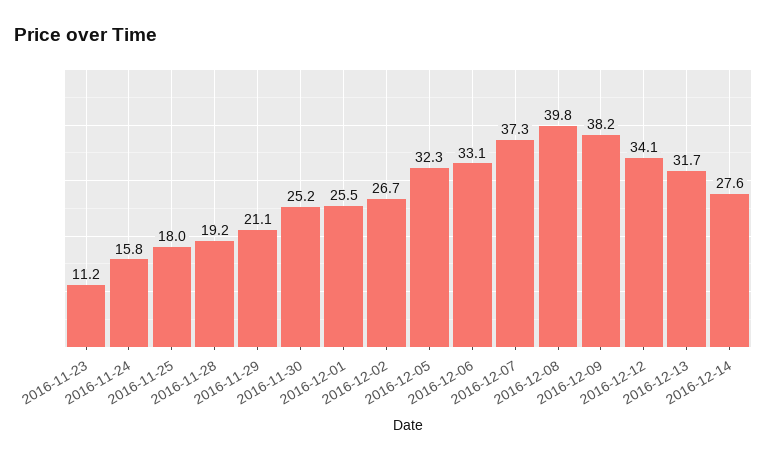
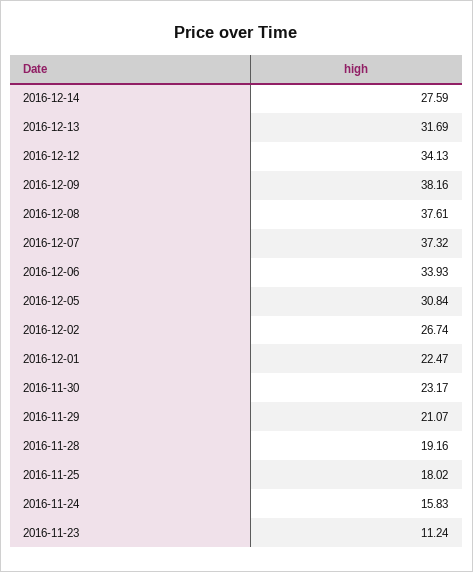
  {
    "2016-11-23": 11.24,
    "2016-11-24": 15.83,
    "2016-11-25": 18.02,
    "2016-11-28": 19.16,
    "2016-11-29": 21.07,
-   "2016-11-30": 25.2,
+   "2016-11-30": 23.17,
-   "2016-12-01": 25.5,
+   "2016-12-01": 22.47,
    "2016-12-02": 26.74,
-   "2016-12-05": 32.3,
+   "2016-12-05": 30.84,
-   "2016-12-06": 33.1,
+   "2016-12-06": 33.93,
    "2016-12-07": 37.32,
-   "2016-12-08": 39.8,
+   "2016-12-08": 37.61,
    "2016-12-09": 38.16,
    "2016-12-12": 34.13,
    "2016-12-13": 31.69,
    "2016-12-14": 27.59
  }

